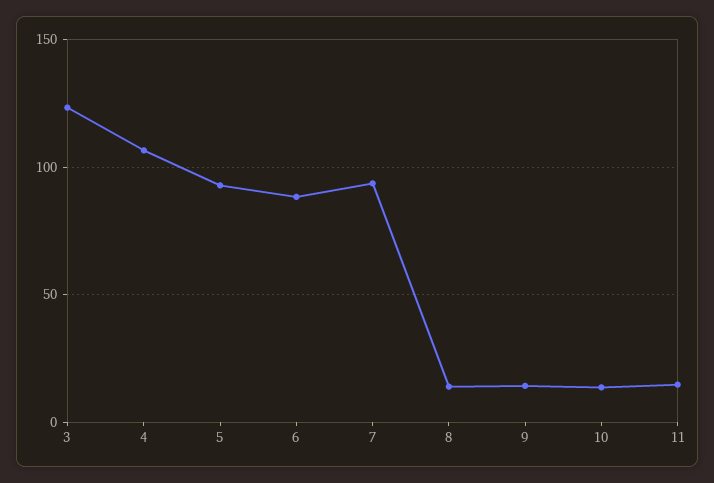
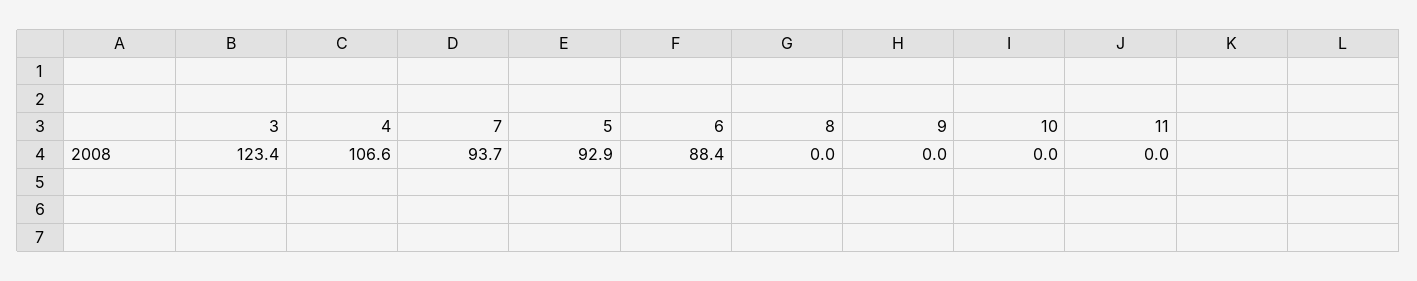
  {
    "3": 123.4,
    "4": 106.6,
    "5": 92.9,
    "6": 88.4,
    "7": 93.7,
-   "8": 15,
+   "8": 0,
-   "9": 15,
+   "9": 0,
-   "10": 15,
+   "10": 0,
-   "11": 15
+   "11": 0
  }

